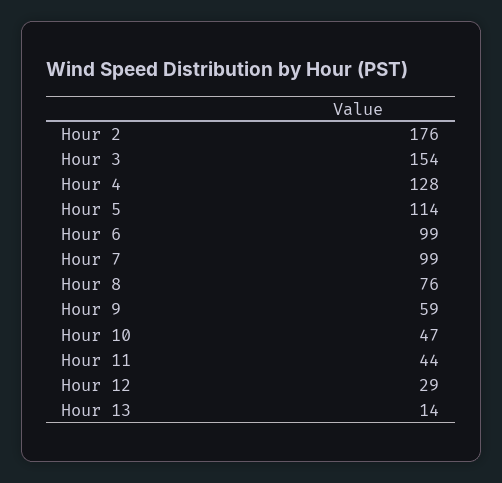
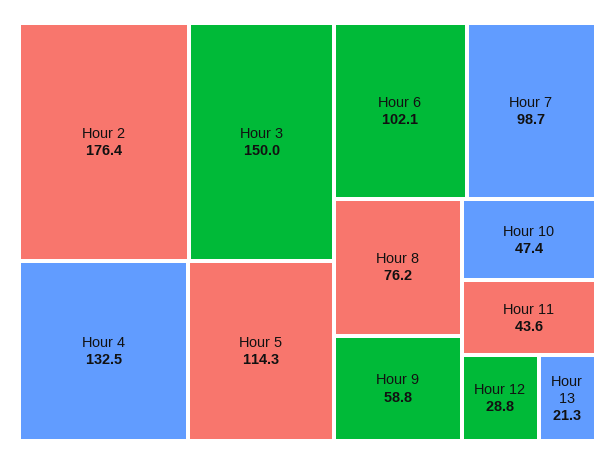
  {
    "Hour 2": 176.4,
-   "Hour 3": 154,
+   "Hour 3": 150,
-   "Hour 4": 128,
+   "Hour 4": 132.5,
    "Hour 5": 114.3,
-   "Hour 6": 99,
+   "Hour 6": 102.1,
    "Hour 7": 98.7,
    "Hour 8": 76.2,
    "Hour 9": 58.8,
    "Hour 10": 47.4,
    "Hour 11": 43.6,
    "Hour 12": 28.8,
-   "Hour 13": 14
+   "Hour 13": 21.3
  }

